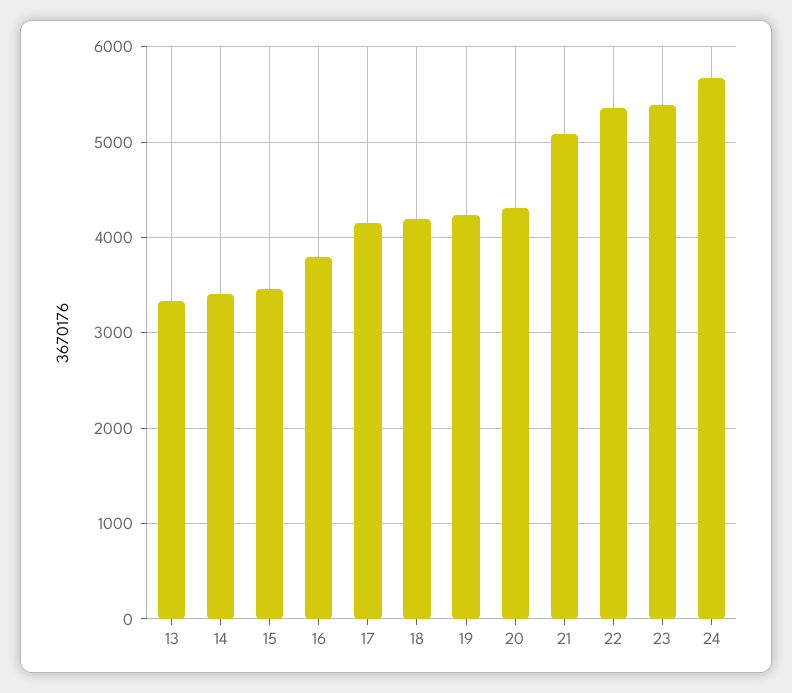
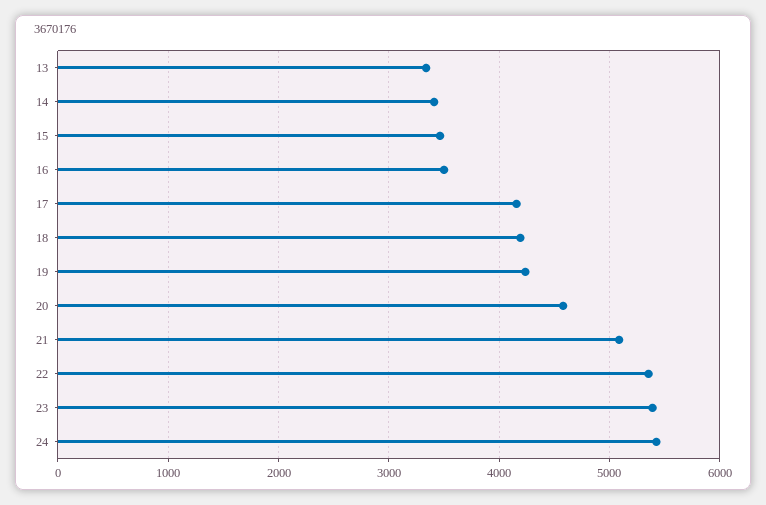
  {
    "13": 3300,
    "14": 3400,
    "15": 3500,
-   "16": 3800,
+   "16": 3500,
    "17": 4200,
    "18": 4200,
    "19": 4200,
-   "20": 4300,
+   "20": 4600,
    "21": 5100,
    "22": 5400,
    "23": 5400,
-   "24": 5700
+   "24": 5400
  }

